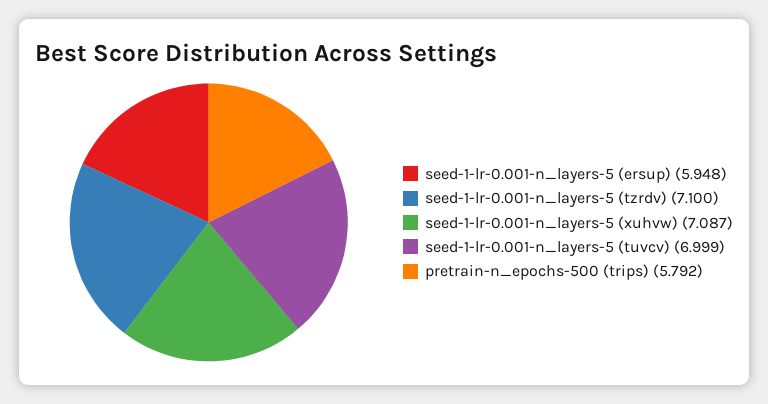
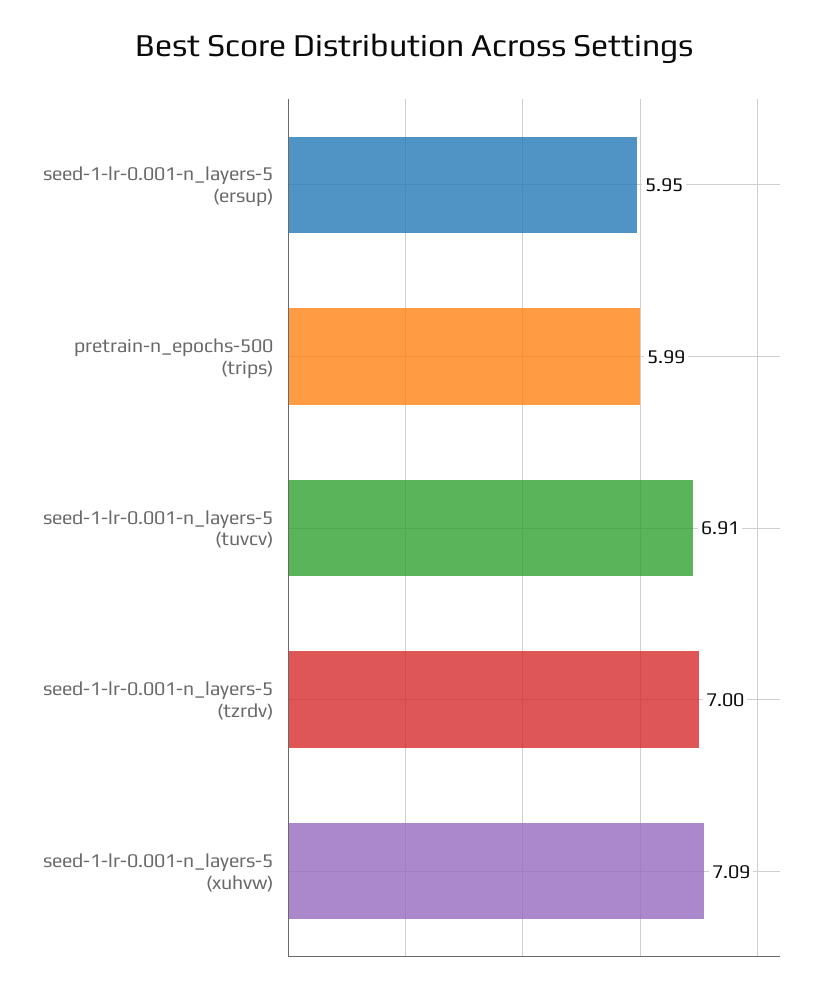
  {
    "seed-1-lr-0.001-n_layers-5 (ersup)": 5.948,
-   "seed-1-lr-0.001-n_layers-5 (tzrdv)": 7.1,
+   "seed-1-lr-0.001-n_layers-5 (tzrdv)": 7,
    "seed-1-lr-0.001-n_layers-5 (xuhvw)": 7.087,
-   "seed-1-lr-0.001-n_layers-5 (tuvcv)": 6.999,
+   "seed-1-lr-0.001-n_layers-5 (tuvcv)": 6.91,
-   "pretrain-n_epochs-500 (trips)": 5.792
+   "pretrain-n_epochs-500 (trips)": 5.99
  }

